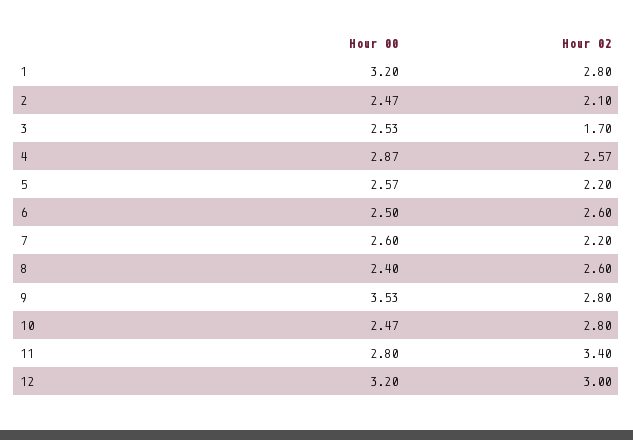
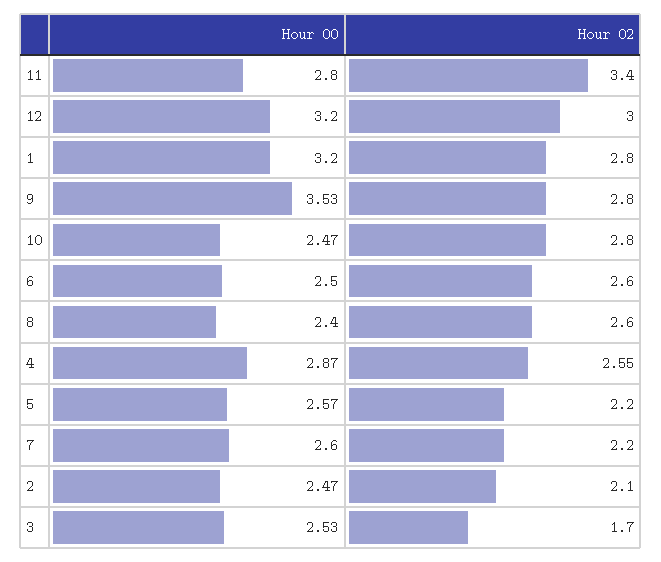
  {
    "Hour 00": {
      "1": 3.2,
      "2": 2.47,
      "3": 2.53,
      "4": 2.87,
      "5": 2.57,
      "6": 2.5,
      "7": 2.6,
      "8": 2.4,
      "9": 3.53,
      "10": 2.47,
      "11": 2.8,
      "12": 3.2
    },
    "Hour 02": {
      "1": 2.8,
      "2": 2.1,
      "3": 1.7,
-     "4": 2.57,
+     "4": 2.55,
      "5": 2.2,
      "6": 2.6,
      "7": 2.2,
      "8": 2.6,
      "9": 2.8,
      "10": 2.8,
      "11": 3.4,
      "12": 3
    }
  }

